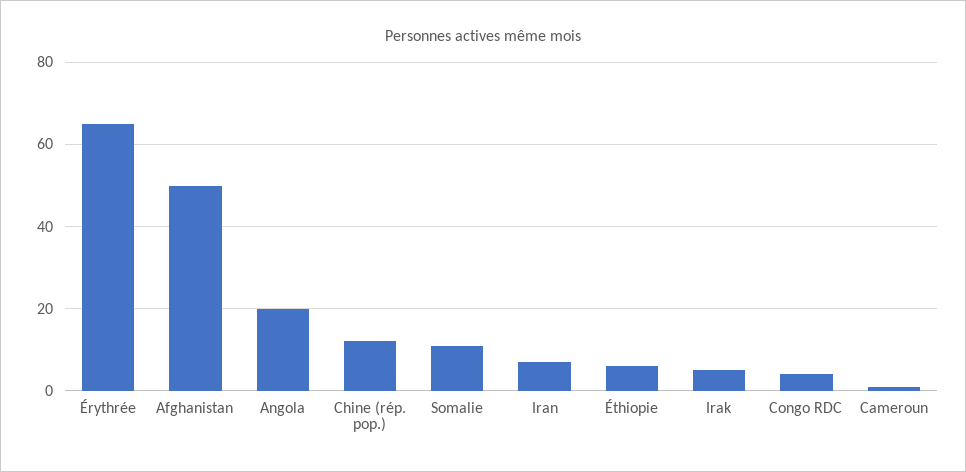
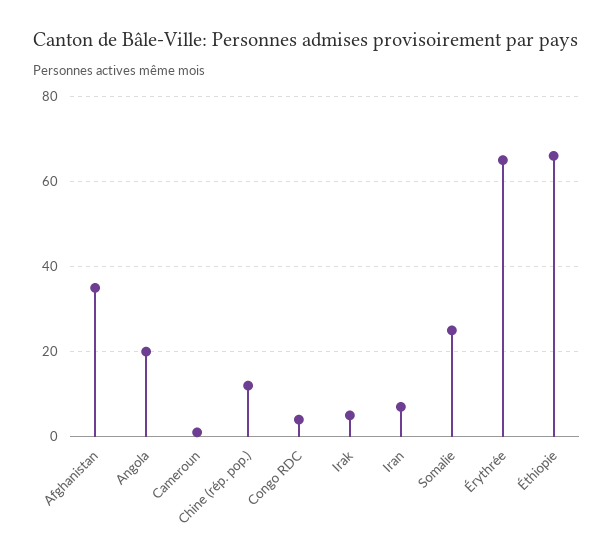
  {
    "Érythrée": 65,
-   "Afghanistan": 50,
+   "Afghanistan": 35,
    "Angola": 20,
    "Chine (rép. pop.)": 10,
-   "Somalie": 10,
+   "Somalie": 25,
    "Iran": 5,
-   "Éthiopie": 5,
+   "Éthiopie": 65,
    "Irak": 5,
    "Congo RDC": 5,
    "Cameroun": 0
  }

